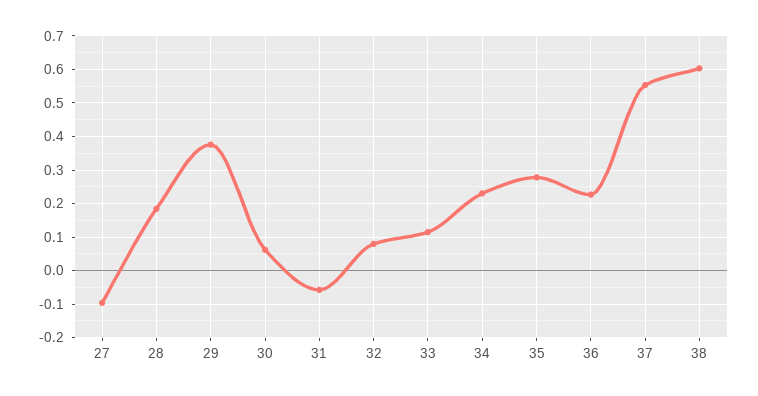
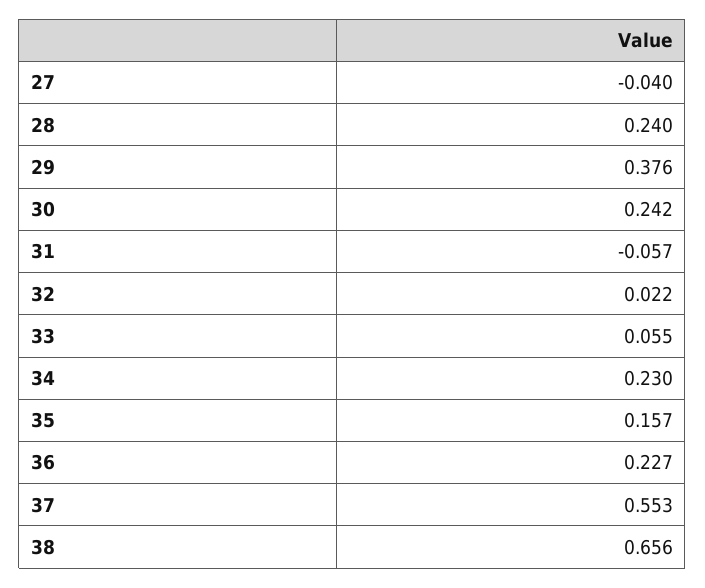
  {
-   "27": -0.1,
+   "27": -0.04,
-   "28": 0.18,
+   "28": 0.24,
    "29": 0.376,
-   "30": 0.06,
+   "30": 0.242,
    "31": -0.057,
-   "32": 0.08,
+   "32": 0.022,
-   "33": 0.12,
+   "33": 0.055,
    "34": 0.23,
-   "35": 0.28,
+   "35": 0.157,
    "36": 0.227,
    "37": 0.553,
-   "38": 0.6
+   "38": 0.656
  }

